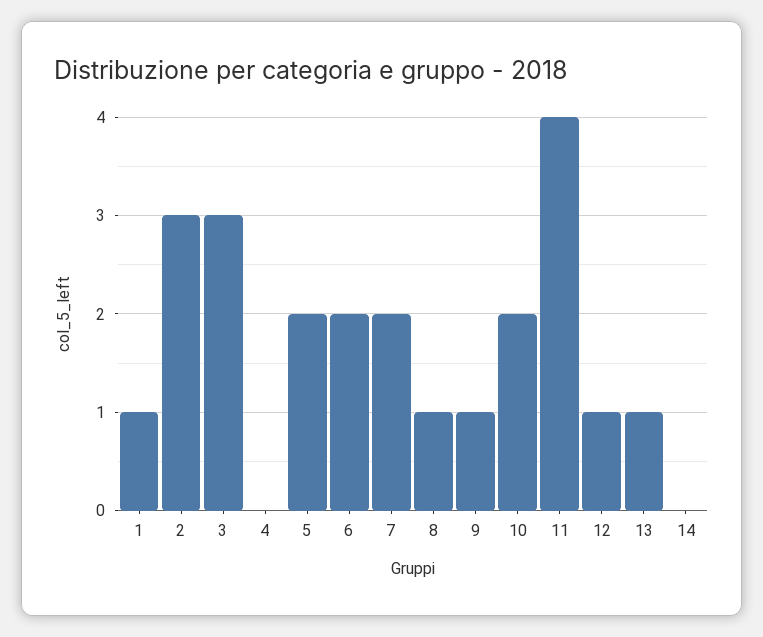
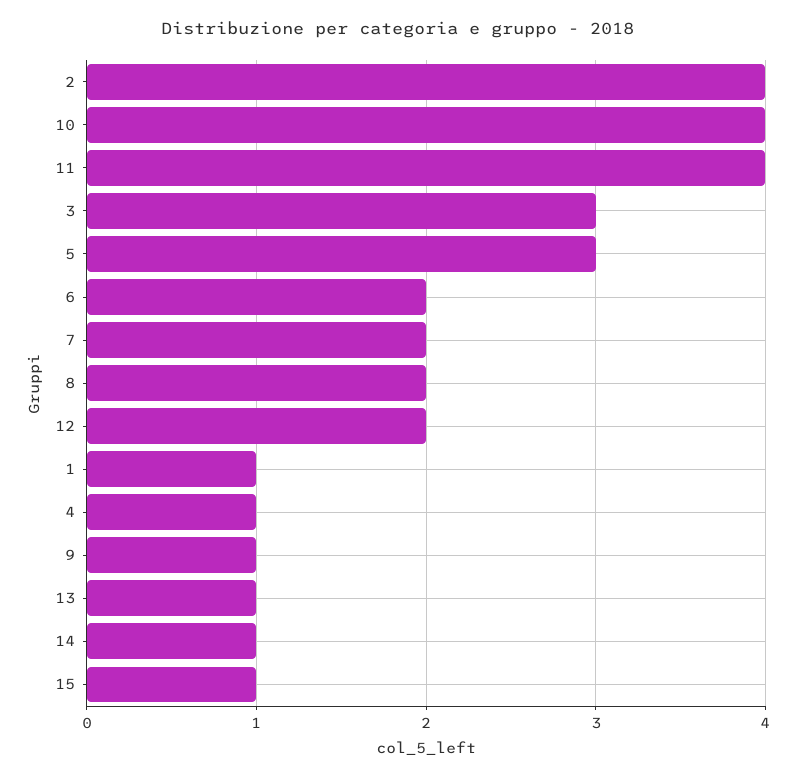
  {
    "1": 1,
-   "2": 3,
+   "2": 4,
    "3": 3,
-   "4": 0,
+   "4": 1,
-   "5": 2,
+   "5": 3,
    "6": 2,
    "7": 2,
-   "8": 1,
+   "8": 2,
    "9": 1,
-   "10": 2,
+   "10": 4,
    "11": 4,
-   "12": 1,
+   "12": 2,
    "13": 1,
-   "14": 0
+   "14": 1,
+   "15": 1
  }

